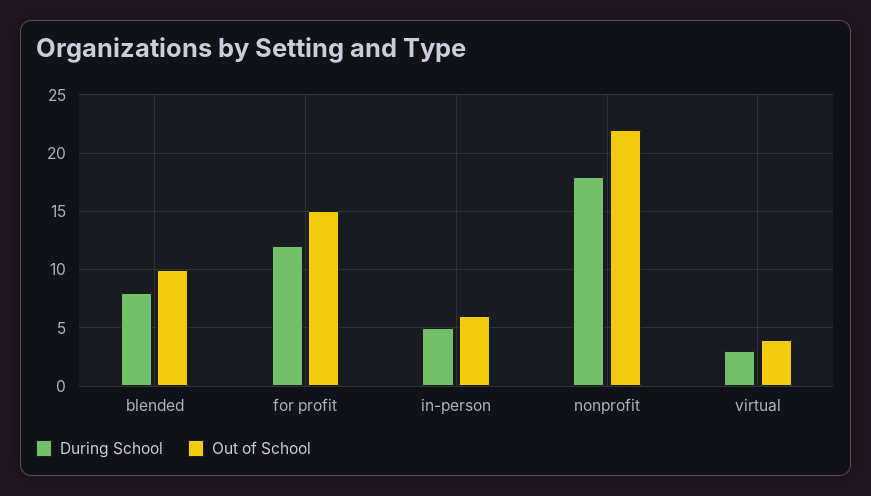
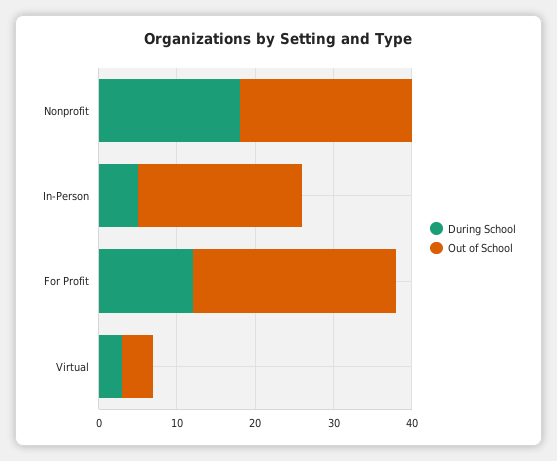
  {
    "During School": {
-     "blended": 8,
      "for profit": 12,
      "in-person": 5,
      "nonprofit": 18,
      "virtual": 3
    },
    "Out of School": {
-     "blended": 10,
-     "for profit": 15,
+     "for profit": 25,
-     "in-person": 6,
+     "in-person": 20,
      "nonprofit": 22,
      "virtual": 4
    }
  }

